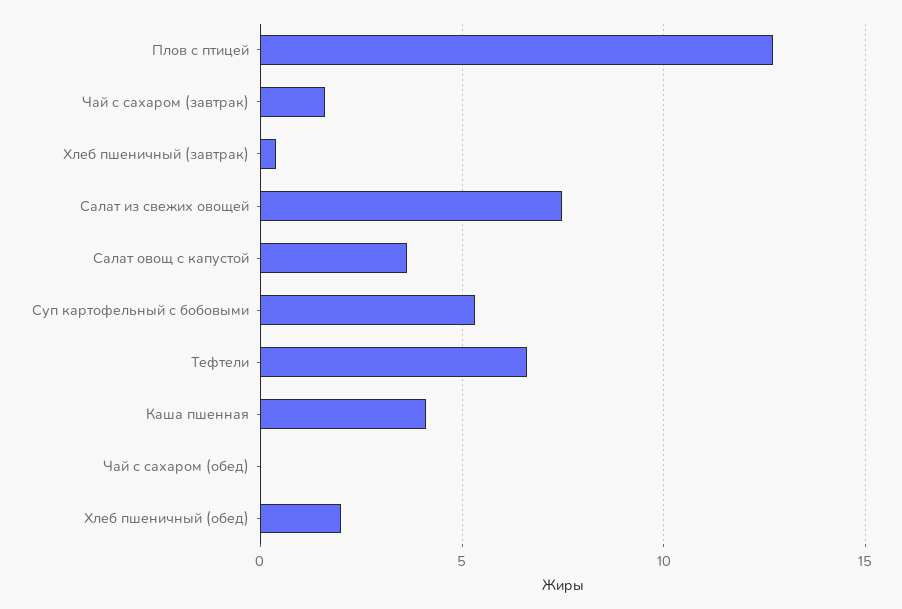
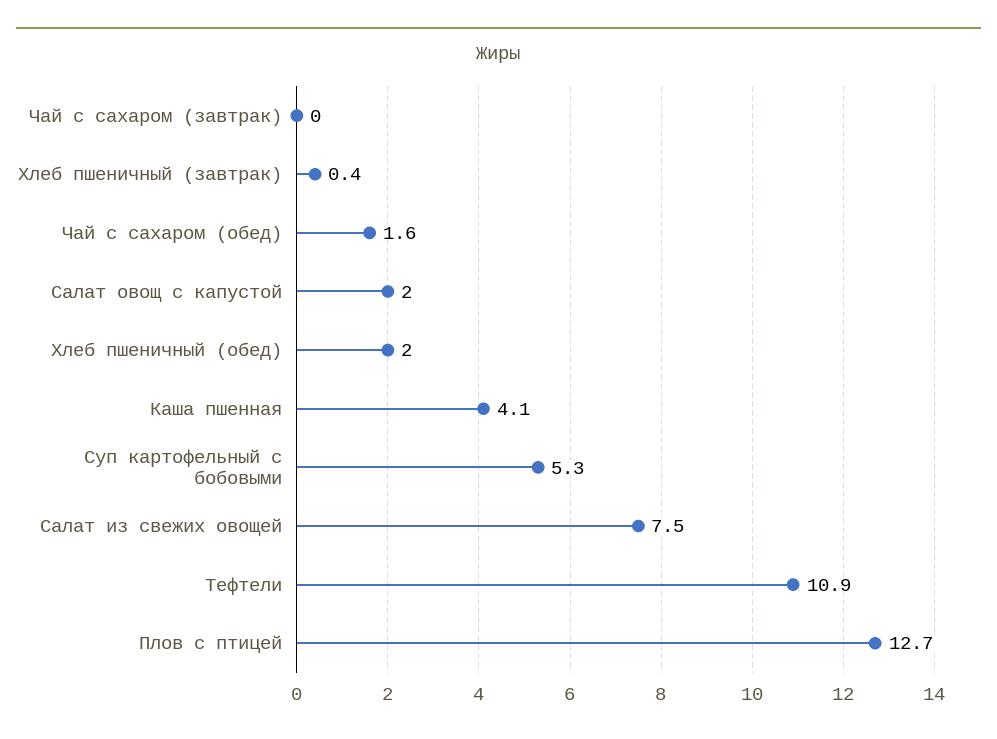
  {
    "Плов с птицей": 12.7,
-   "Чай с сахаром (завтрак)": 1.5,
+   "Чай с сахаром (завтрак)": 0,
    "Хлеб пшеничный (завтрак)": 0.4,
    "Салат из свежих овощей": 7.5,
-   "Салат овощ с капустой": 3.5,
+   "Салат овощ с капустой": 2,
    "Суп картофельный с бобовыми": 5.3,
-   "Тефтели": 6.5,
+   "Тефтели": 10.9,
    "Каша пшенная": 4.1,
-   "Чай с сахаром (обед)": 0,
+   "Чай с сахаром (обед)": 1.6,
    "Хлеб пшеничный (обед)": 2
  }

